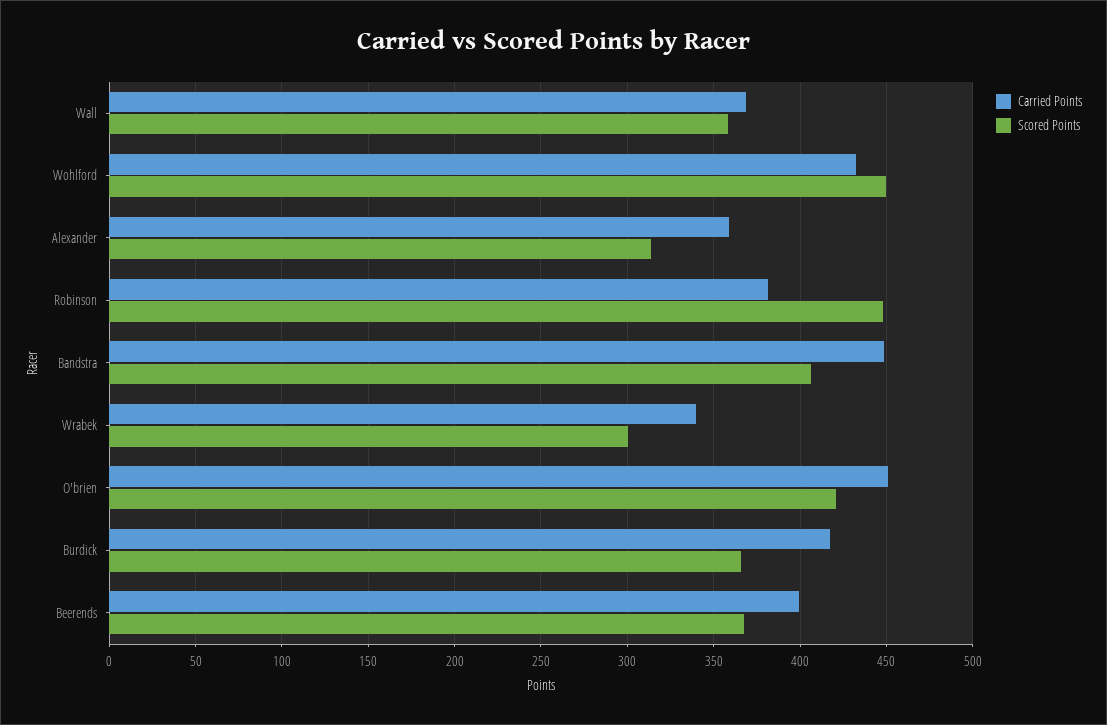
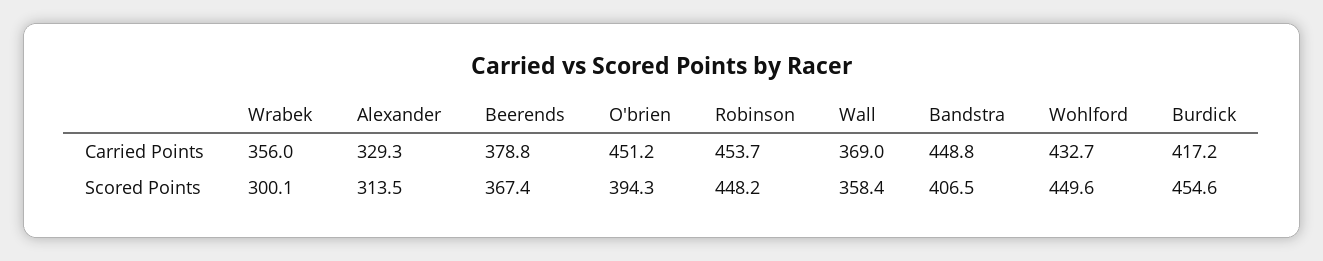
  {
    "Carried Points": {
      "Wall": 369,
      "Wohlford": 432.7,
-     "Alexander": 360,
+     "Alexander": 329.3,
-     "Robinson": 380,
+     "Robinson": 453.7,
      "Bandstra": 448.8,
-     "Wrabek": 340,
+     "Wrabek": 356,
      "O'brien": 451.2,
      "Burdick": 417.2,
-     "Beerends": 400
+     "Beerends": 378.8
    },
    "Scored Points": {
      "Wall": 358.4,
      "Wohlford": 449.6,
      "Alexander": 313.5,
      "Robinson": 448.2,
      "Bandstra": 406.5,
      "Wrabek": 300.1,
-     "O'brien": 420,
+     "O'brien": 394.3,
-     "Burdick": 365,
+     "Burdick": 454.6,
      "Beerends": 367.4
    }
  }

